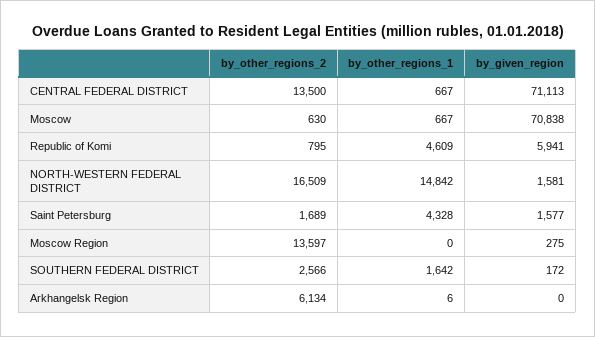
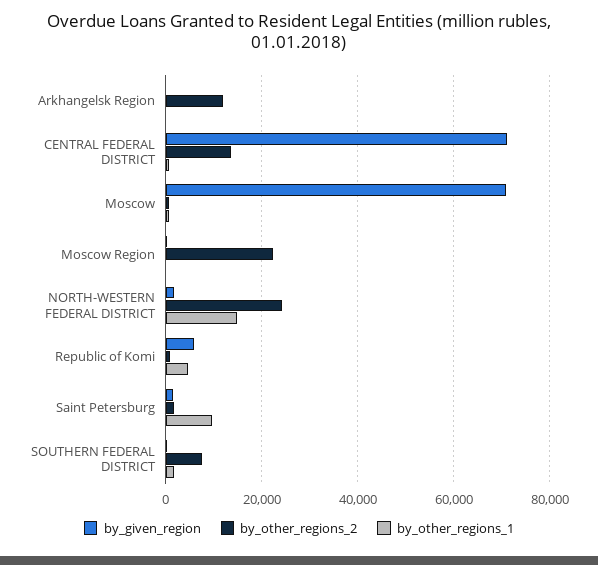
  {
    "by_other_regions_2": {
      "CENTRAL FEDERAL DISTRICT": 13500,
      "Moscow": 630,
      "Republic of Komi": 795,
-     "NORTH-WESTERN FEDERAL DISTRICT": 16509,
+     "NORTH-WESTERN FEDERAL DISTRICT": 24000,
      "Saint Petersburg": 1689,
-     "Moscow Region": 13597,
+     "Moscow Region": 22000,
-     "SOUTHERN FEDERAL DISTRICT": 2566,
+     "SOUTHERN FEDERAL DISTRICT": 8000,
-     "Arkhangelsk Region": 6134
+     "Arkhangelsk Region": 12000
    },
    "by_other_regions_1": {
      "CENTRAL FEDERAL DISTRICT": 667,
      "Moscow": 667,
      "Republic of Komi": 4609,
      "NORTH-WESTERN FEDERAL DISTRICT": 14842,
-     "Saint Petersburg": 4328,
+     "Saint Petersburg": 10000,
      "Moscow Region": 0,
      "SOUTHERN FEDERAL DISTRICT": 1642,
      "Arkhangelsk Region": 6
    },
    "by_given_region": {
      "CENTRAL FEDERAL DISTRICT": 71113,
      "Moscow": 70838,
      "Republic of Komi": 5941,
      "NORTH-WESTERN FEDERAL DISTRICT": 1581,
      "Saint Petersburg": 1577,
      "Moscow Region": 275,
      "SOUTHERN FEDERAL DISTRICT": 172,
      "Arkhangelsk Region": 0
    }
  }

